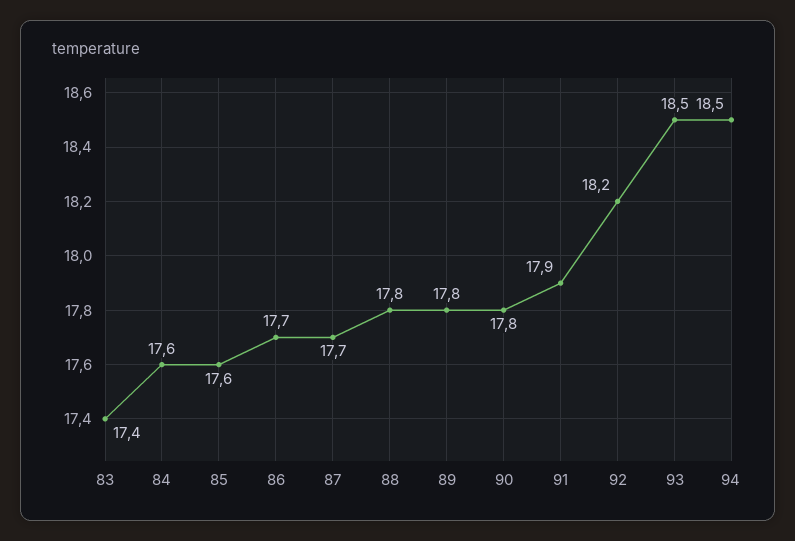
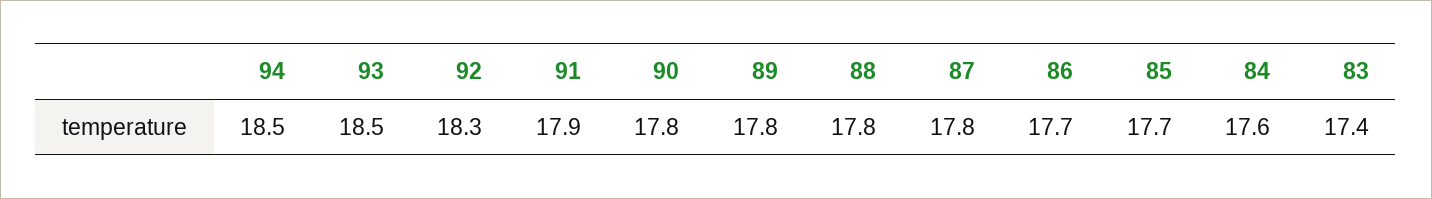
  {
    "83": 17.4,
    "84": 17.6,
-   "85": 17.6,
+   "85": 17.7,
    "86": 17.7,
-   "87": 17.7,
+   "87": 17.8,
    "88": 17.8,
    "89": 17.8,
    "90": 17.8,
    "91": 17.9,
-   "92": 18.2,
+   "92": 18.3,
    "93": 18.5,
    "94": 18.5
  }

